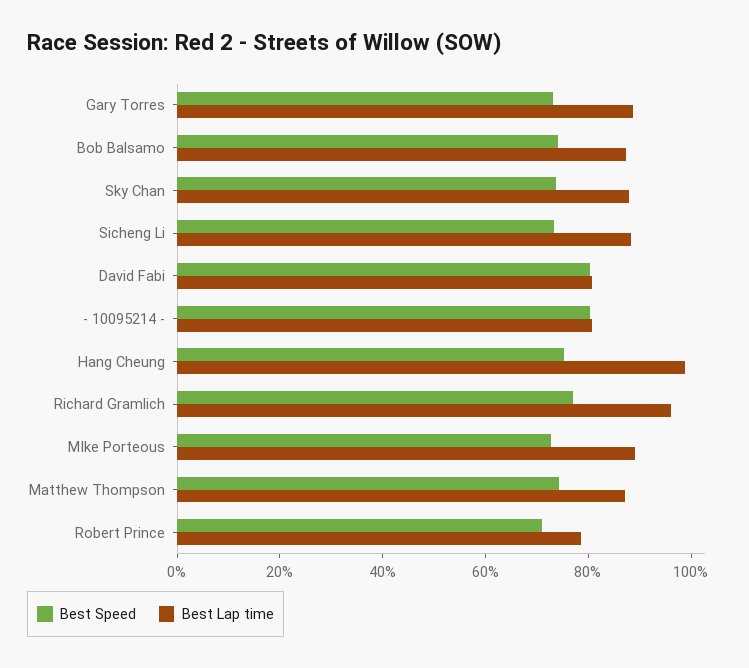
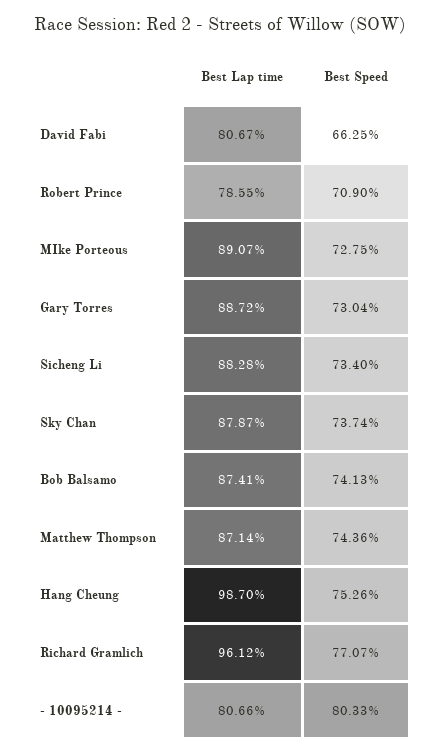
  {
    "Best Speed": {
      "Gary Torres": 73.04,
      "Bob Balsamo": 74.13,
      "Sky Chan": 73.74,
      "Sicheng Li": 73.4,
-     "David Fabi": 80,
+     "David Fabi": 66.25,
      "- 10095214 -": 80.33,
      "Hang Cheung": 75.26,
      "Richard Gramlich": 77.07,
      "MIke Porteous": 72.75,
      "Matthew Thompson": 74.36,
      "Robert Prince": 70.9
    },
    "Best Lap time": {
      "Gary Torres": 88.72,
      "Bob Balsamo": 87.41,
      "Sky Chan": 87.87,
      "Sicheng Li": 88.28,
      "David Fabi": 80.67,
      "- 10095214 -": 80.66,
      "Hang Cheung": 98.7,
      "Richard Gramlich": 96.12,
      "MIke Porteous": 89.07,
      "Matthew Thompson": 87.14,
      "Robert Prince": 78.55
    }
  }

